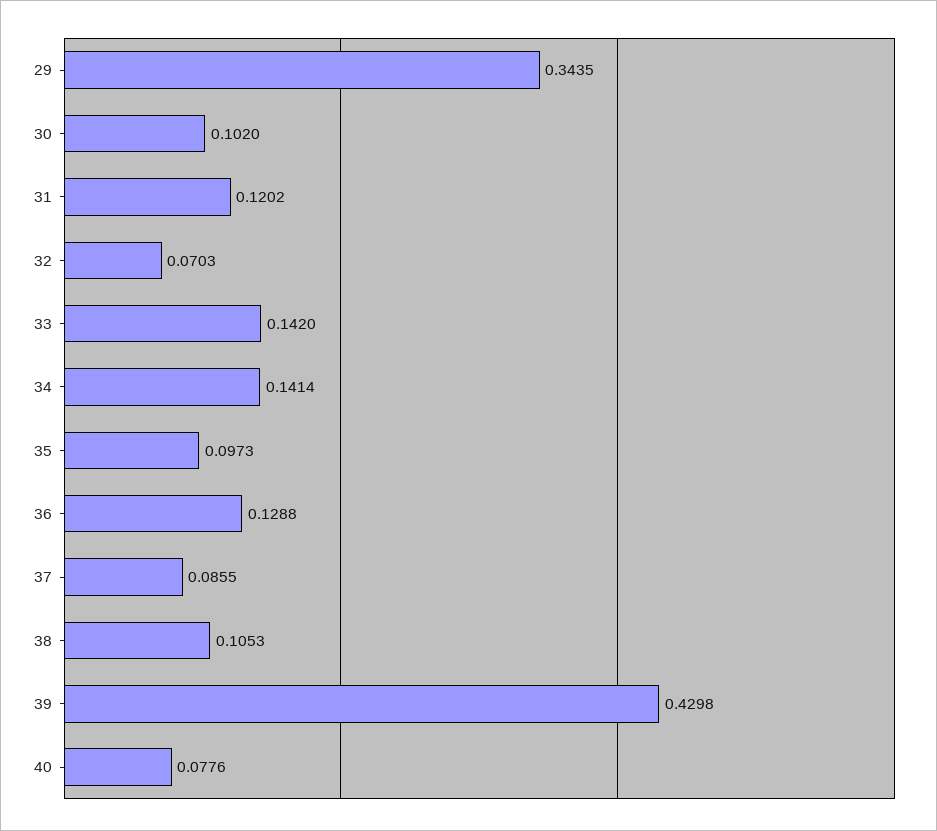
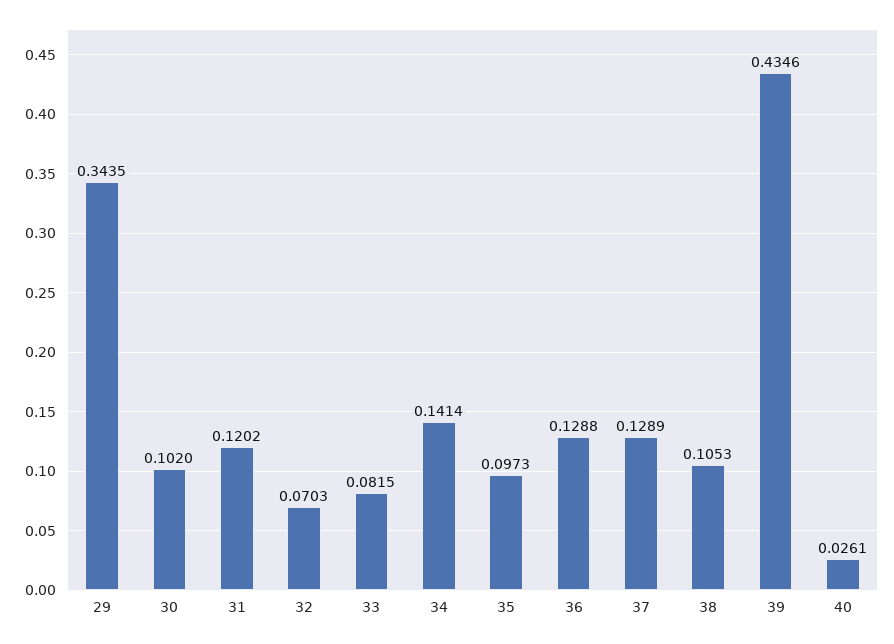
  {
    "29": 0.3435,
    "30": 0.102,
    "31": 0.1202,
    "32": 0.0703,
-   "33": 0.142,
+   "33": 0.0815,
    "34": 0.1414,
    "35": 0.0973,
    "36": 0.1288,
-   "37": 0.0855,
+   "37": 0.1289,
    "38": 0.1053,
-   "39": 0.4298,
+   "39": 0.4346,
-   "40": 0.0776
+   "40": 0.0261
  }

